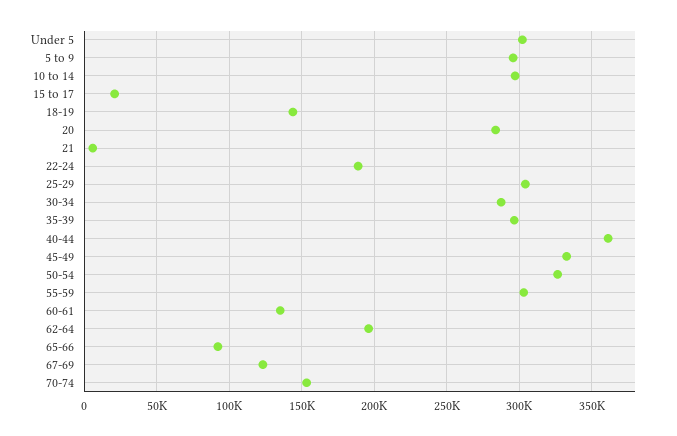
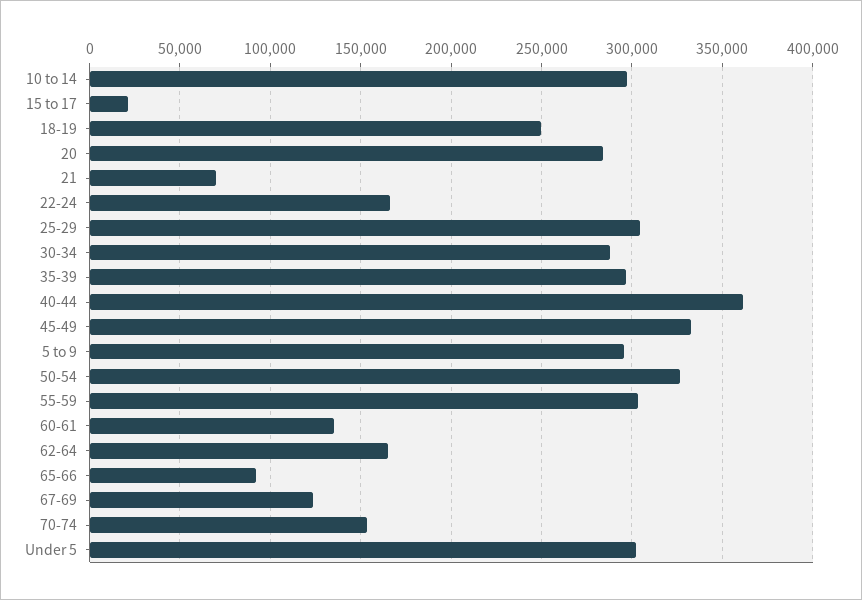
  {
    "Under 5": 300000,
    "5 to 9": 295000,
    "10 to 14": 295000,
    "15 to 17": 20000,
-   "18-19": 145000,
+   "18-19": 250000,
    "20": 285000,
-   "21": 5000,
+   "21": 70000,
-   "22-24": 190000,
+   "22-24": 165000,
    "25-29": 305000,
    "30-34": 290000,
    "35-39": 295000,
    "40-44": 360000,
    "45-49": 335000,
    "50-54": 325000,
    "55-59": 305000,
    "60-61": 135000,
-   "62-64": 195000,
+   "62-64": 165000,
    "65-66": 90000,
    "67-69": 125000,
    "70-74": 155000
  }

